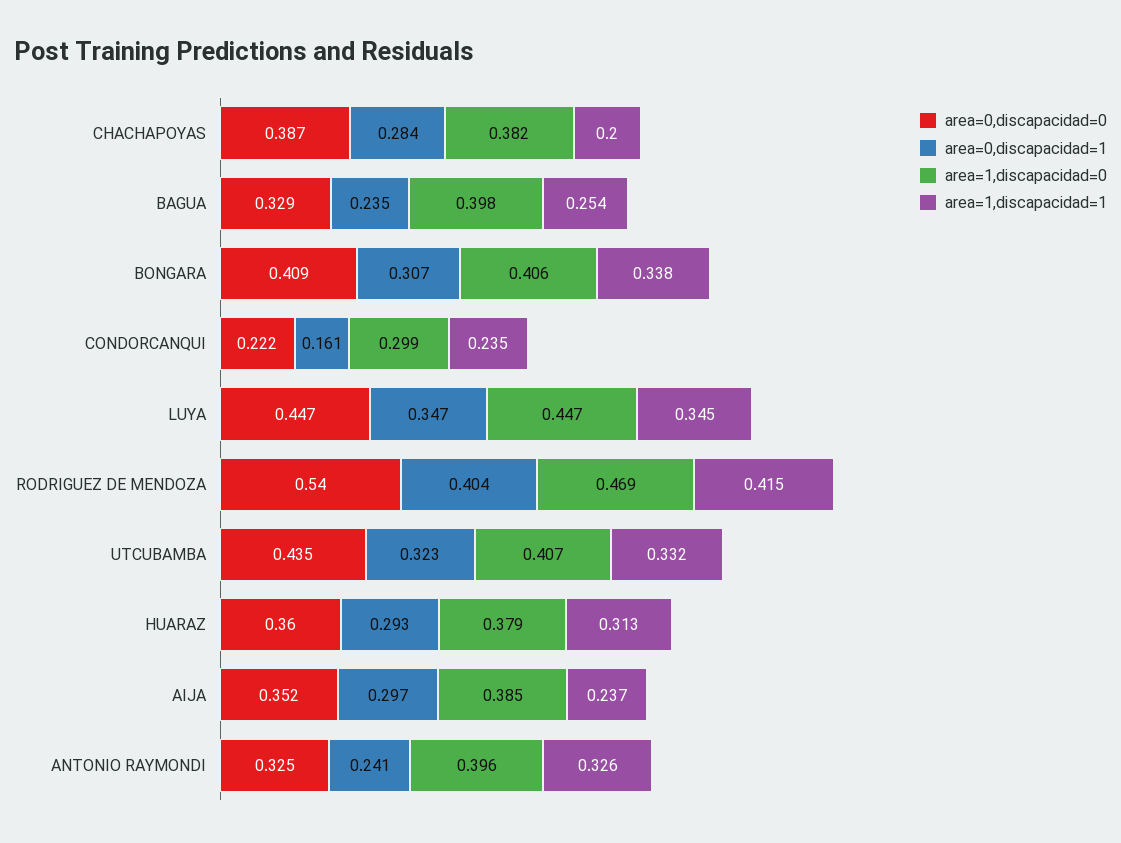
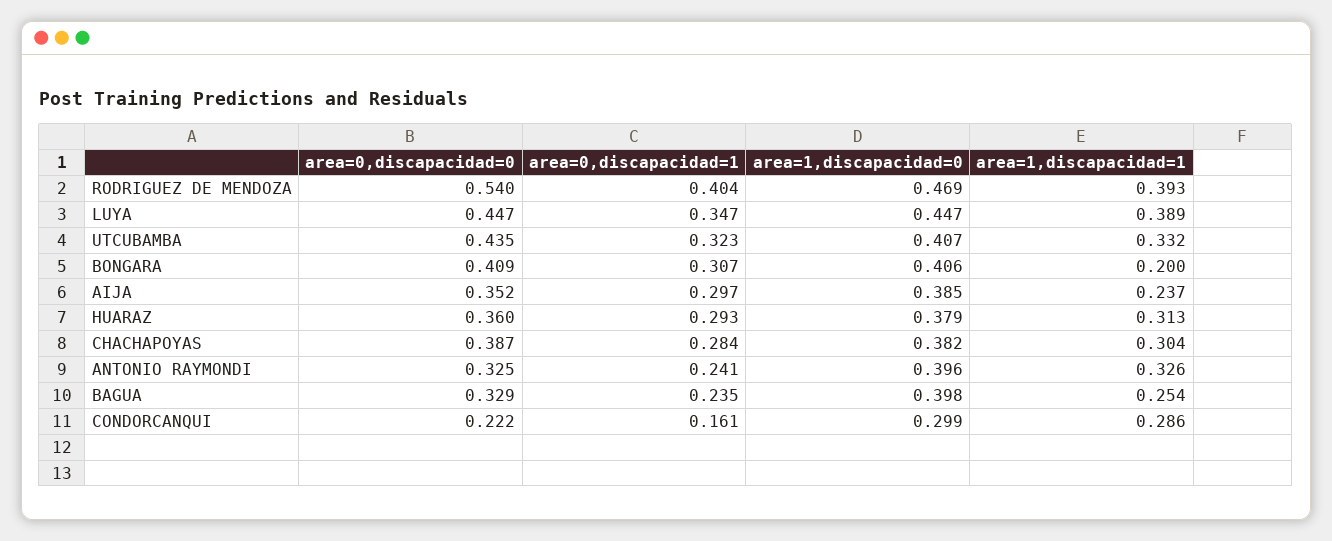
  {
    "area=0,discapacidad=0": {
      "CHACHAPOYAS": 0.387,
      "BAGUA": 0.329,
      "BONGARA": 0.409,
      "CONDORCANQUI": 0.222,
      "LUYA": 0.447,
      "RODRIGUEZ DE MENDOZA": 0.54,
      "UTCUBAMBA": 0.435,
      "HUARAZ": 0.36,
      "AIJA": 0.352,
      "ANTONIO RAYMONDI": 0.325
    },
    "area=0,discapacidad=1": {
      "CHACHAPOYAS": 0.284,
      "BAGUA": 0.235,
      "BONGARA": 0.307,
      "CONDORCANQUI": 0.161,
      "LUYA": 0.347,
      "RODRIGUEZ DE MENDOZA": 0.404,
      "UTCUBAMBA": 0.323,
      "HUARAZ": 0.293,
      "AIJA": 0.297,
      "ANTONIO RAYMONDI": 0.241
    },
    "area=1,discapacidad=0": {
      "CHACHAPOYAS": 0.382,
      "BAGUA": 0.398,
      "BONGARA": 0.406,
      "CONDORCANQUI": 0.299,
      "LUYA": 0.447,
      "RODRIGUEZ DE MENDOZA": 0.469,
      "UTCUBAMBA": 0.407,
      "HUARAZ": 0.379,
      "AIJA": 0.385,
      "ANTONIO RAYMONDI": 0.396
    },
    "area=1,discapacidad=1": {
-     "CHACHAPOYAS": 0.2,
+     "CHACHAPOYAS": 0.304,
      "BAGUA": 0.254,
-     "BONGARA": 0.338,
+     "BONGARA": 0.2,
-     "CONDORCANQUI": 0.235,
+     "CONDORCANQUI": 0.286,
-     "LUYA": 0.345,
+     "LUYA": 0.389,
-     "RODRIGUEZ DE MENDOZA": 0.415,
+     "RODRIGUEZ DE MENDOZA": 0.393,
      "UTCUBAMBA": 0.332,
      "HUARAZ": 0.313,
      "AIJA": 0.237,
      "ANTONIO RAYMONDI": 0.326
    }
  }

